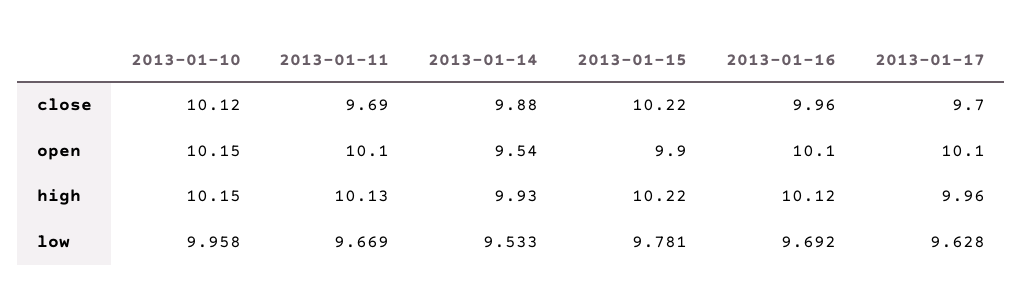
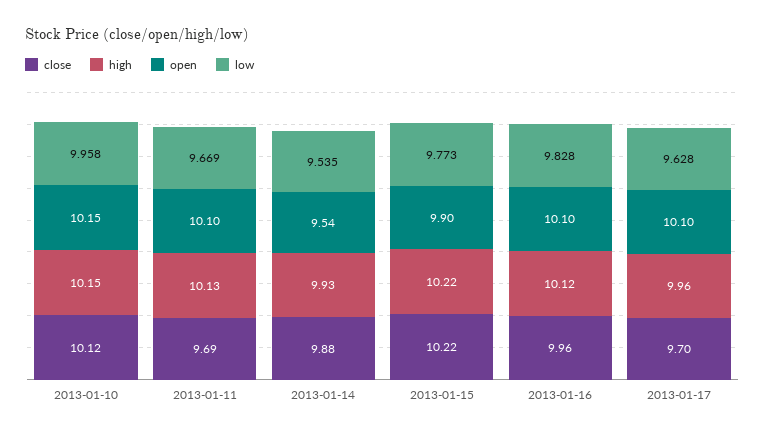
  {
    "close": {
      "2013-01-10": 10.12,
      "2013-01-11": 9.69,
      "2013-01-14": 9.88,
      "2013-01-15": 10.22,
      "2013-01-16": 9.96,
      "2013-01-17": 9.7
    },
    "open": {
      "2013-01-10": 10.15,
      "2013-01-11": 10.1,
      "2013-01-14": 9.54,
      "2013-01-15": 9.9,
      "2013-01-16": 10.1,
      "2013-01-17": 10.1
    },
    "high": {
      "2013-01-10": 10.15,
      "2013-01-11": 10.13,
      "2013-01-14": 9.93,
      "2013-01-15": 10.22,
      "2013-01-16": 10.12,
      "2013-01-17": 9.96
    },
    "low": {
      "2013-01-10": 9.958,
      "2013-01-11": 9.669,
-     "2013-01-14": 9.533,
+     "2013-01-14": 9.535,
-     "2013-01-15": 9.781,
+     "2013-01-15": 9.773,
-     "2013-01-16": 9.692,
+     "2013-01-16": 9.828,
      "2013-01-17": 9.628
    }
  }

